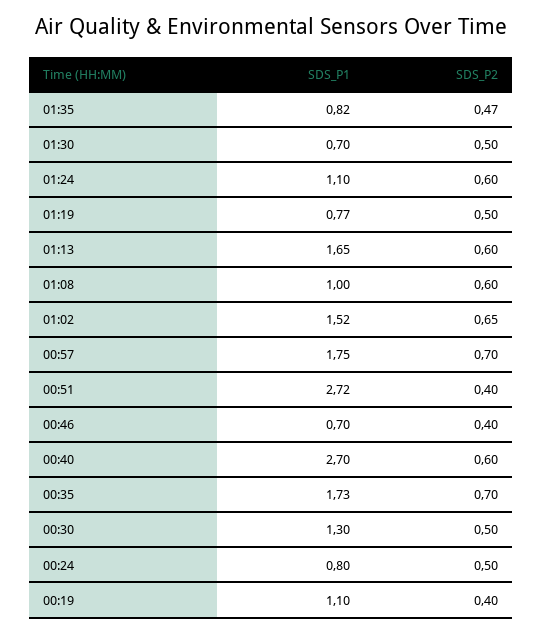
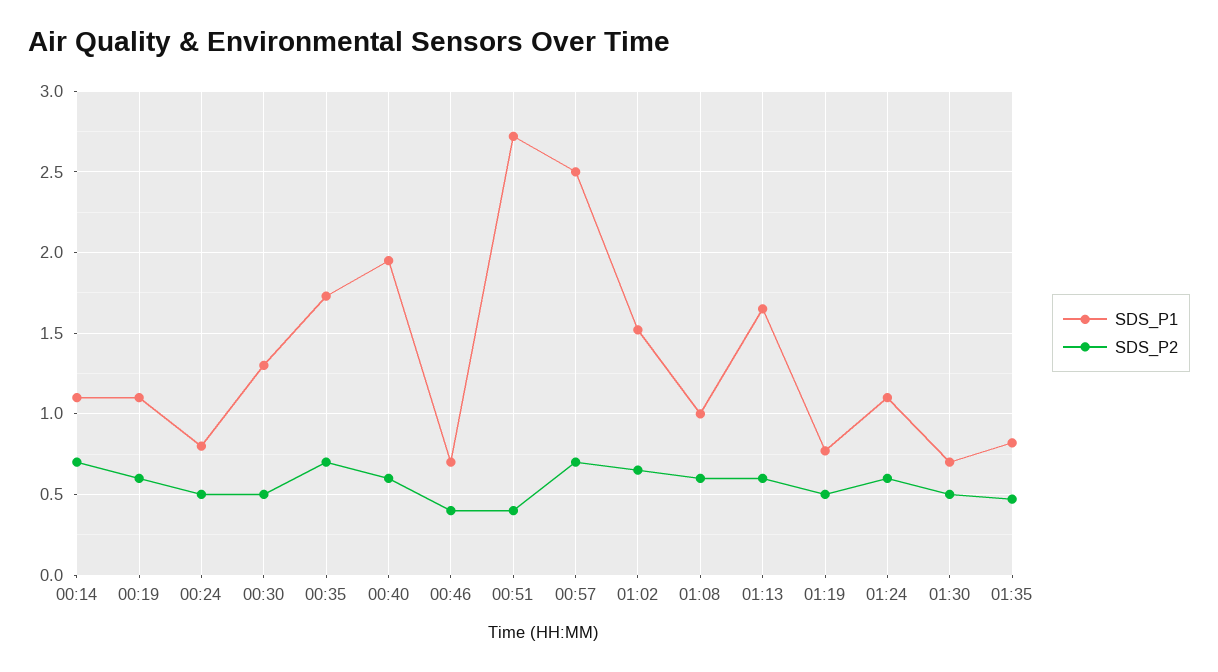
  {
    "SDS_P1": {
      "01:35": 0.82,
      "01:30": 0.7,
      "01:24": 1.1,
      "01:19": 0.77,
      "01:13": 1.65,
      "01:08": 1,
      "01:02": 1.52,
-     "00:57": 1.75,
+     "00:57": 2.5,
      "00:51": 2.72,
      "00:46": 0.7,
-     "00:40": 2.7,
+     "00:40": 1.95,
      "00:35": 1.73,
      "00:30": 1.3,
      "00:24": 0.8,
-     "00:19": 1.1
+     "00:19": 1.1,
+     "00:14": 1.1
    },
    "SDS_P2": {
      "01:35": 0.47,
      "01:30": 0.5,
      "01:24": 0.6,
      "01:19": 0.5,
      "01:13": 0.6,
      "01:08": 0.6,
      "01:02": 0.65,
      "00:57": 0.7,
      "00:51": 0.4,
      "00:46": 0.4,
      "00:40": 0.6,
      "00:35": 0.7,
      "00:30": 0.5,
      "00:24": 0.5,
-     "00:19": 0.4
+     "00:19": 0.6,
+     "00:14": 0.7
    }
  }

